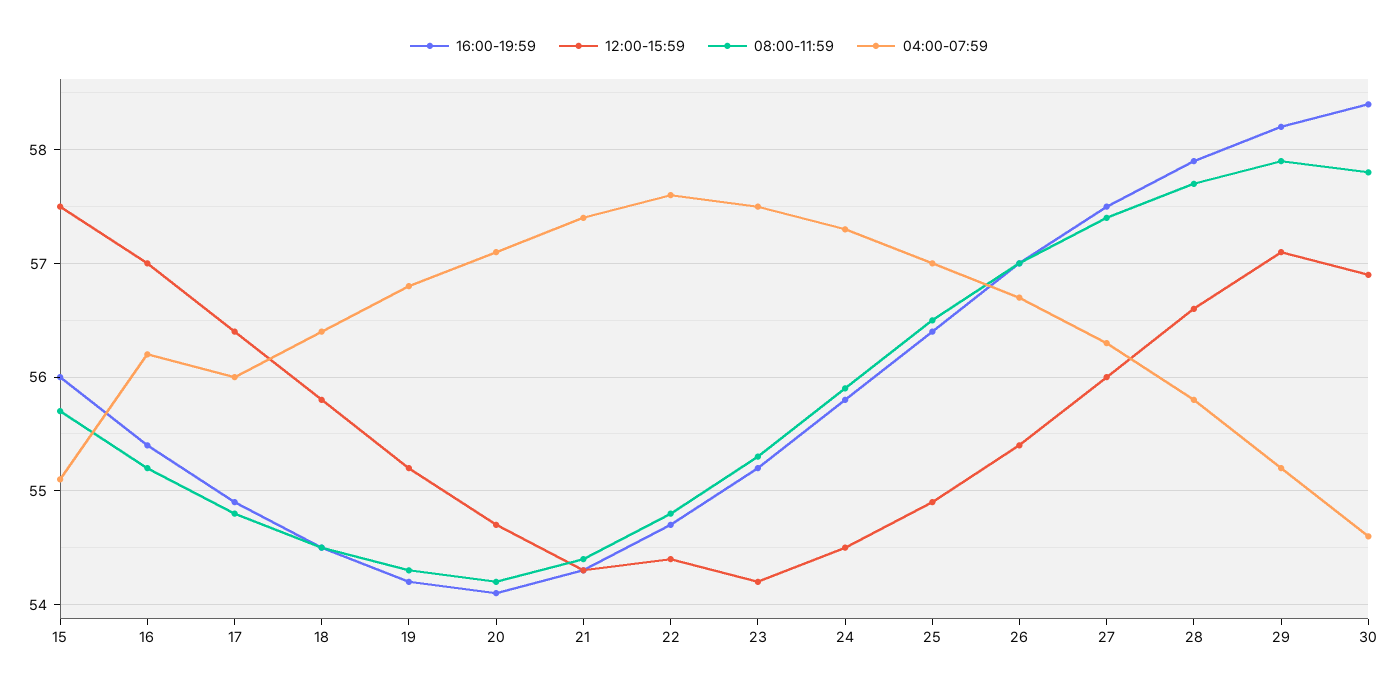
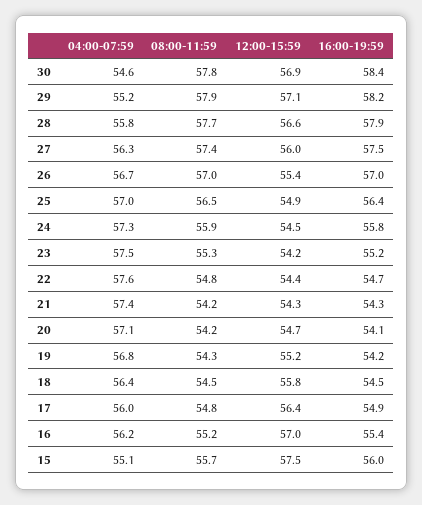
  {
    "16:00-19:59": {
      "15": 56,
      "16": 55.4,
      "17": 54.9,
      "18": 54.5,
      "19": 54.2,
      "20": 54.1,
      "21": 54.3,
      "22": 54.7,
      "23": 55.2,
      "24": 55.8,
      "25": 56.4,
      "26": 57,
      "27": 57.5,
      "28": 57.9,
      "29": 58.2,
      "30": 58.4
    },
    "12:00-15:59": {
      "15": 57.5,
      "16": 57,
      "17": 56.4,
      "18": 55.8,
      "19": 55.2,
      "20": 54.7,
      "21": 54.3,
      "22": 54.4,
      "23": 54.2,
      "24": 54.5,
      "25": 54.9,
      "26": 55.4,
      "27": 56,
      "28": 56.6,
      "29": 57.1,
      "30": 56.9
    },
    "08:00-11:59": {
      "15": 55.7,
      "16": 55.2,
      "17": 54.8,
      "18": 54.5,
      "19": 54.3,
      "20": 54.2,
-     "21": 54.4,
+     "21": 54.2,
      "22": 54.8,
      "23": 55.3,
      "24": 55.9,
      "25": 56.5,
      "26": 57,
      "27": 57.4,
      "28": 57.7,
      "29": 57.9,
      "30": 57.8
    },
    "04:00-07:59": {
      "15": 55.1,
      "16": 56.2,
      "17": 56,
      "18": 56.4,
      "19": 56.8,
      "20": 57.1,
      "21": 57.4,
      "22": 57.6,
      "23": 57.5,
      "24": 57.3,
      "25": 57,
      "26": 56.7,
      "27": 56.3,
      "28": 55.8,
      "29": 55.2,
      "30": 54.6
    }
  }

